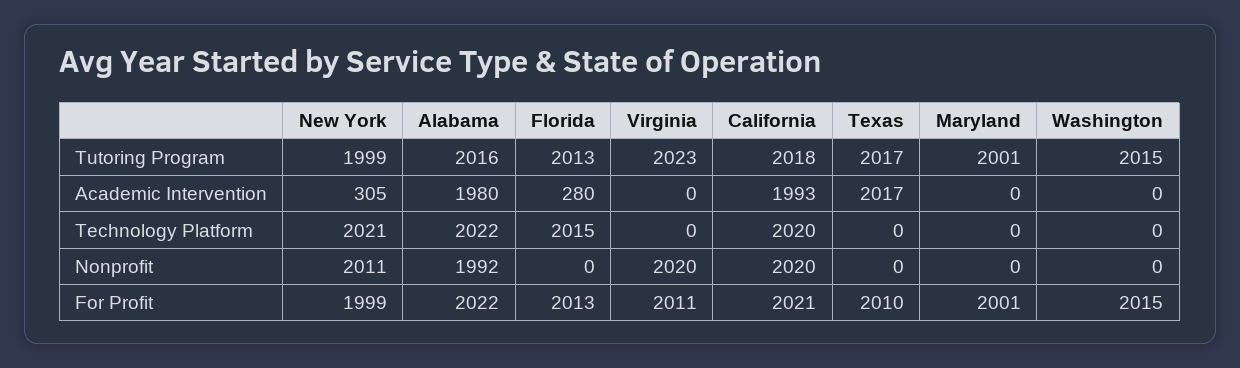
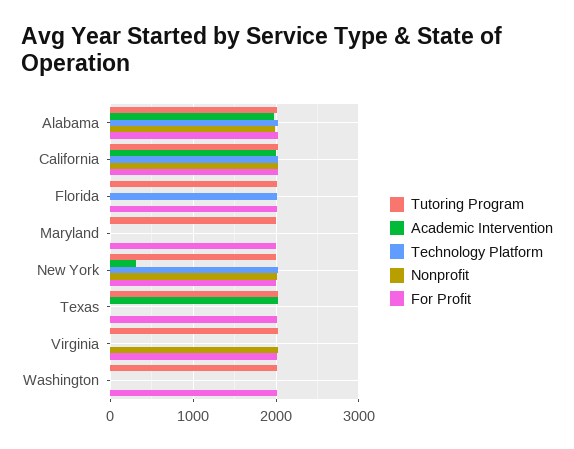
  {
    "Tutoring Program": {
      "New York": 1999,
      "Alabama": 2016,
      "Florida": 2013,
      "Virginia": 2023,
      "California": 2018,
      "Texas": 2017,
      "Maryland": 2001,
      "Washington": 2015
    },
    "Academic Intervention": {
      "New York": 305,
      "Alabama": 1980,
-     "Florida": 280,
+     "Florida": 0,
      "Virginia": 0,
      "California": 1993,
      "Texas": 2017,
      "Maryland": 0,
      "Washington": 0
    },
    "Technology Platform": {
      "New York": 2021,
      "Alabama": 2022,
      "Florida": 2015,
      "Virginia": 0,
      "California": 2020,
      "Texas": 0,
      "Maryland": 0,
      "Washington": 0
    },
    "Nonprofit": {
      "New York": 2011,
      "Alabama": 1992,
      "Florida": 0,
      "Virginia": 2020,
      "California": 2020,
      "Texas": 0,
      "Maryland": 0,
      "Washington": 0
    },
    "For Profit": {
      "New York": 1999,
      "Alabama": 2022,
      "Florida": 2013,
      "Virginia": 2011,
      "California": 2021,
      "Texas": 2010,
      "Maryland": 2001,
      "Washington": 2015
    }
  }

